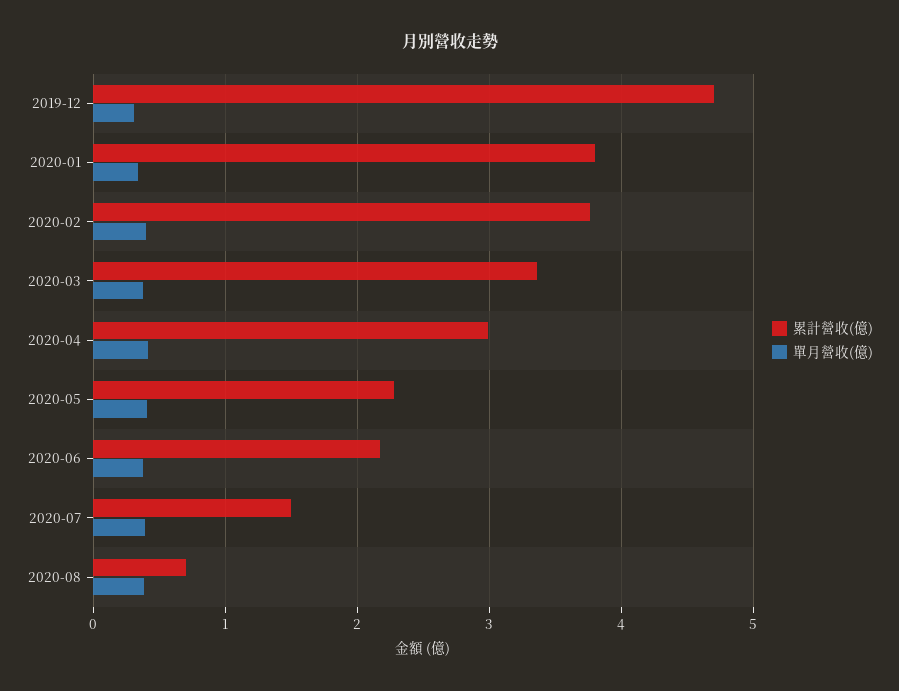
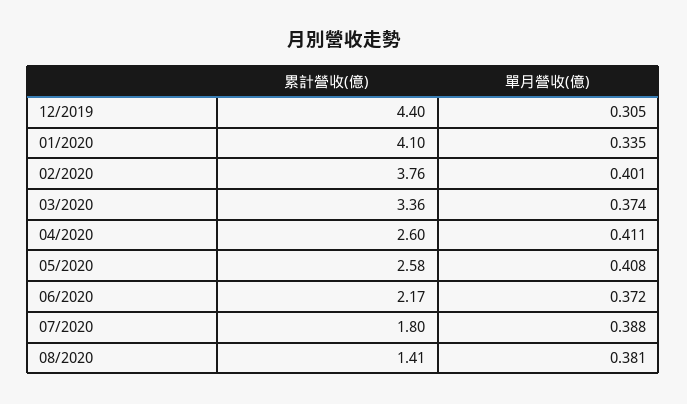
  {
    "累計營收(億)": {
-     "2019-12": 4.7,
+     "2019-12": 4.4,
-     "2020-01": 3.8,
+     "2020-01": 4.1,
      "2020-02": 3.76,
      "2020-03": 3.36,
-     "2020-04": 3,
+     "2020-04": 2.6,
-     "2020-05": 2.3,
+     "2020-05": 2.58,
      "2020-06": 2.17,
-     "2020-07": 1.5,
+     "2020-07": 1.8,
-     "2020-08": 0.7
+     "2020-08": 1.41
    },
    "單月營收(億)": {
      "2019-12": 0.305,
      "2020-01": 0.335,
      "2020-02": 0.401,
      "2020-03": 0.374,
      "2020-04": 0.411,
      "2020-05": 0.408,
      "2020-06": 0.372,
      "2020-07": 0.388,
      "2020-08": 0.381
    }
  }

